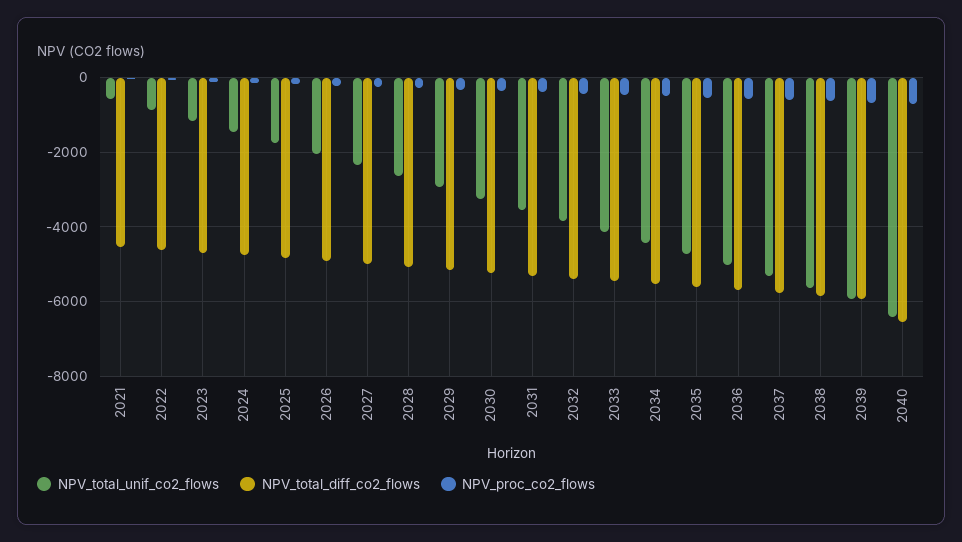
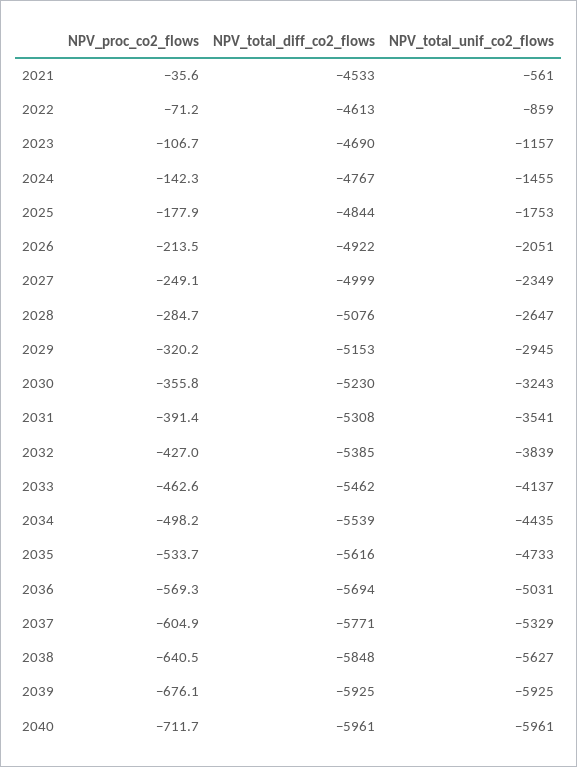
  {
    "NPV_total_unif_co2_flows": {
      "2021": -561,
      "2022": -859,
      "2023": -1157,
      "2024": -1455,
      "2025": -1753,
      "2026": -2051,
      "2027": -2349,
      "2028": -2647,
      "2029": -2945,
      "2030": -3243,
      "2031": -3541,
      "2032": -3839,
      "2033": -4137,
      "2034": -4435,
      "2035": -4733,
      "2036": -5031,
      "2037": -5329,
      "2038": -5627,
      "2039": -5925,
-     "2040": -6400
+     "2040": -5961
    },
    "NPV_total_diff_co2_flows": {
      "2021": -4533,
      "2022": -4613,
      "2023": -4690,
      "2024": -4767,
      "2025": -4844,
      "2026": -4922,
      "2027": -4999,
      "2028": -5076,
      "2029": -5153,
      "2030": -5230,
      "2031": -5308,
      "2032": -5385,
      "2033": -5462,
      "2034": -5539,
      "2035": -5616,
      "2036": -5694,
      "2037": -5771,
      "2038": -5848,
      "2039": -5925,
-     "2040": -6600
+     "2040": -5961
    },
    "NPV_proc_co2_flows": {
      "2021": -35.6,
      "2022": -71.2,
      "2023": -106.7,
      "2024": -142.3,
      "2025": -177.9,
      "2026": -213.5,
      "2027": -249.1,
      "2028": -284.7,
      "2029": -320.2,
      "2030": -355.8,
      "2031": -391.4,
      "2032": -427,
      "2033": -462.6,
      "2034": -498.2,
      "2035": -533.7,
      "2036": -569.3,
      "2037": -604.9,
      "2038": -640.5,
      "2039": -676.1,
      "2040": -711.7
    }
  }

